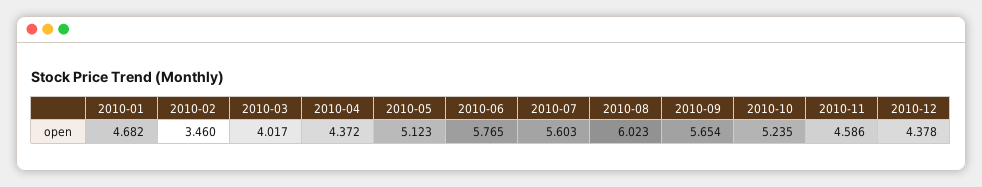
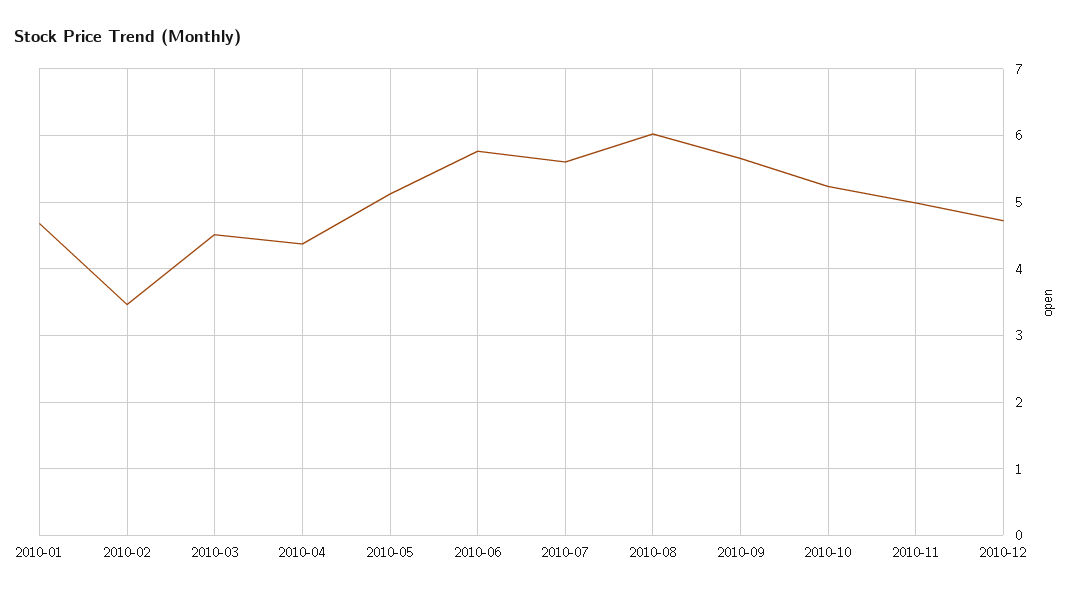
  {
    "2010-01": 4.682,
    "2010-02": 3.46,
-   "2010-03": 4.017,
+   "2010-03": 4.5,
    "2010-04": 4.372,
    "2010-05": 5.123,
    "2010-06": 5.765,
    "2010-07": 5.603,
    "2010-08": 6.023,
    "2010-09": 5.654,
    "2010-10": 5.235,
-   "2010-11": 4.586,
+   "2010-11": 5,
-   "2010-12": 4.378
+   "2010-12": 4.7
  }

